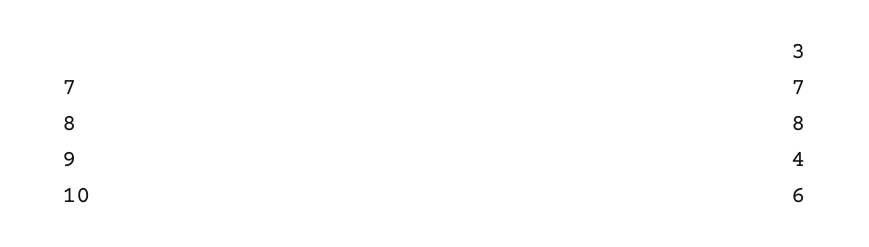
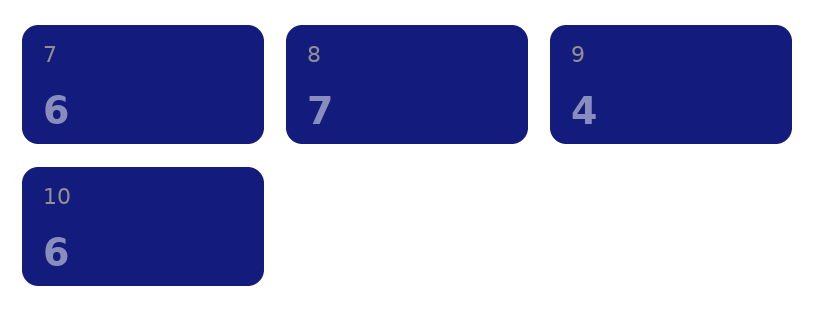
  {
-   "7": 7,
+   "7": 6,
-   "8": 8,
+   "8": 7,
    "9": 4,
    "10": 6
  }

